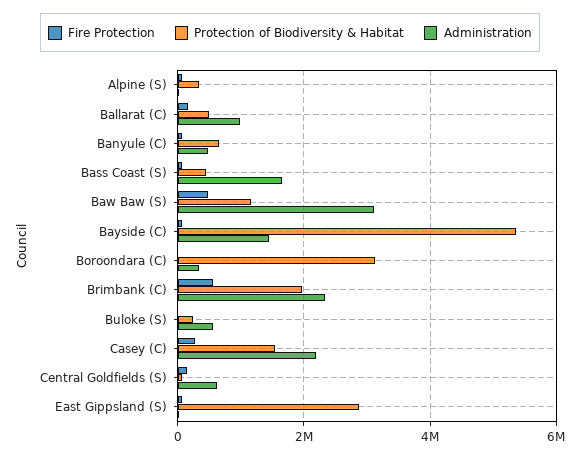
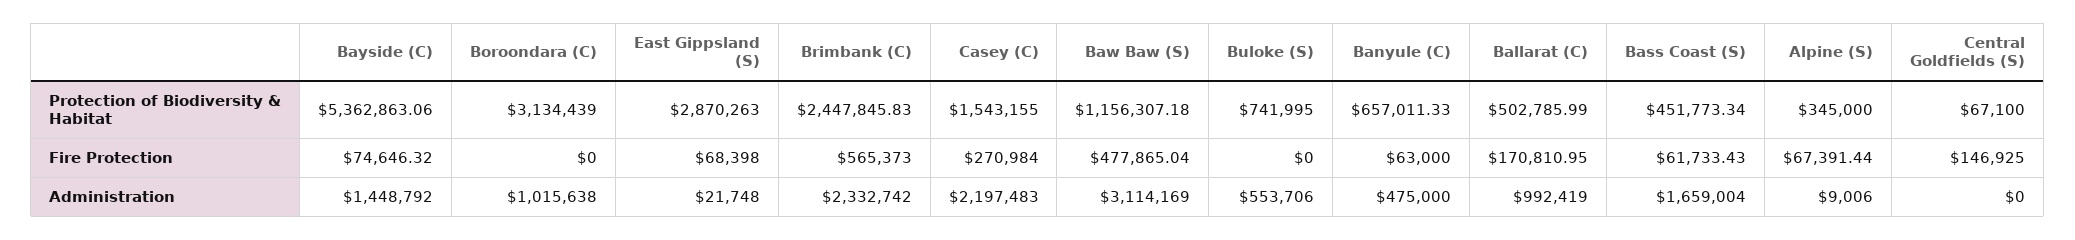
  {
    "Fire Protection": {
      "Alpine (S)": 67391.44,
      "Ballarat (C)": 170810.95,
      "Banyule (C)": 63000,
      "Bass Coast (S)": 61733.43,
      "Baw Baw (S)": 477865.04,
      "Bayside (C)": 74646.32,
      "Boroondara (C)": 0,
      "Brimbank (C)": 565373,
      "Buloke (S)": 0,
      "Casey (C)": 270984,
      "Central Goldfields (S)": 146925,
      "East Gippsland (S)": 68398
    },
    "Protection of Biodiversity & Habitat": {
      "Alpine (S)": 345000,
      "Ballarat (C)": 502785.99,
      "Banyule (C)": 657011.33,
      "Bass Coast (S)": 451773.34,
      "Baw Baw (S)": 1156307.18,
      "Bayside (C)": 5362863.06,
      "Boroondara (C)": 3134439,
-     "Brimbank (C)": 2000000,
+     "Brimbank (C)": 2447845.83,
-     "Buloke (S)": 200000,
+     "Buloke (S)": 741995,
      "Casey (C)": 1543155,
      "Central Goldfields (S)": 67100,
      "East Gippsland (S)": 2870263
    },
    "Administration": {
      "Alpine (S)": 9006,
      "Ballarat (C)": 992419,
      "Banyule (C)": 475000,
      "Bass Coast (S)": 1659004,
      "Baw Baw (S)": 3114169,
      "Bayside (C)": 1448792,
-     "Boroondara (C)": 400000,
+     "Boroondara (C)": 1015638,
      "Brimbank (C)": 2332742,
      "Buloke (S)": 553706,
      "Casey (C)": 2197483,
-     "Central Goldfields (S)": 600000,
+     "Central Goldfields (S)": 0,
      "East Gippsland (S)": 21748
    }
  }

